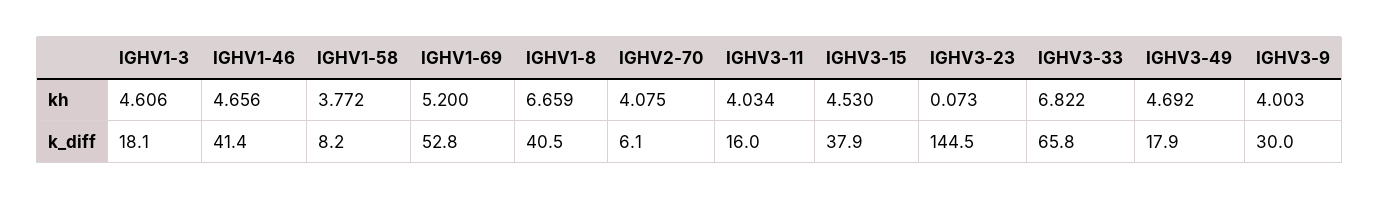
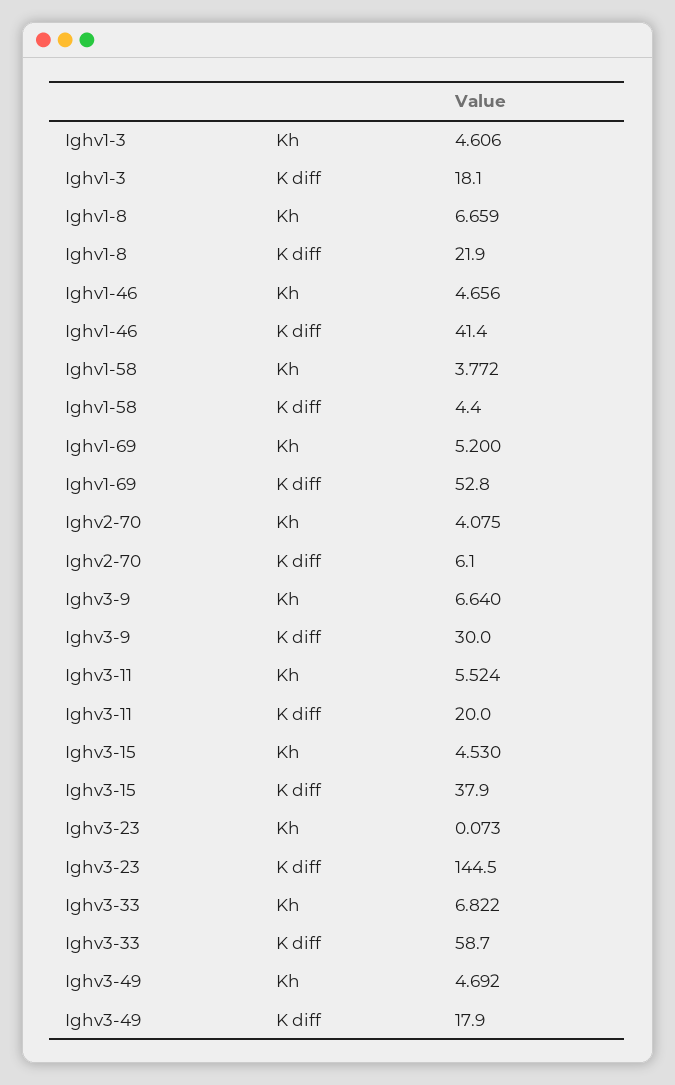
  {
    "IGHV1-3": {
      "kh": 4.606,
      "k_diff": 18.1
    },
    "IGHV1-46": {
      "kh": 4.656,
      "k_diff": 41.4
    },
    "IGHV1-58": {
      "kh": 3.772,
-     "k_diff": 8.2
+     "k_diff": 4.4
    },
    "IGHV1-69": {
      "kh": 5.2,
      "k_diff": 52.8
    },
    "IGHV1-8": {
      "kh": 6.659,
-     "k_diff": 40.5
+     "k_diff": 21.9
    },
    "IGHV2-70": {
      "kh": 4.075,
      "k_diff": 6.1
    },
    "IGHV3-11": {
-     "kh": 4.034,
+     "kh": 5.524,
-     "k_diff": 16
+     "k_diff": 20
    },
    "IGHV3-15": {
      "kh": 4.53,
      "k_diff": 37.9
    },
    "IGHV3-23": {
      "kh": 0.073,
      "k_diff": 144.5
    },
    "IGHV3-33": {
      "kh": 6.822,
-     "k_diff": 65.8
+     "k_diff": 58.7
    },
    "IGHV3-49": {
      "kh": 4.692,
      "k_diff": 17.9
    },
    "IGHV3-9": {
-     "kh": 4.003,
+     "kh": 6.64,
      "k_diff": 30
    }
  }

